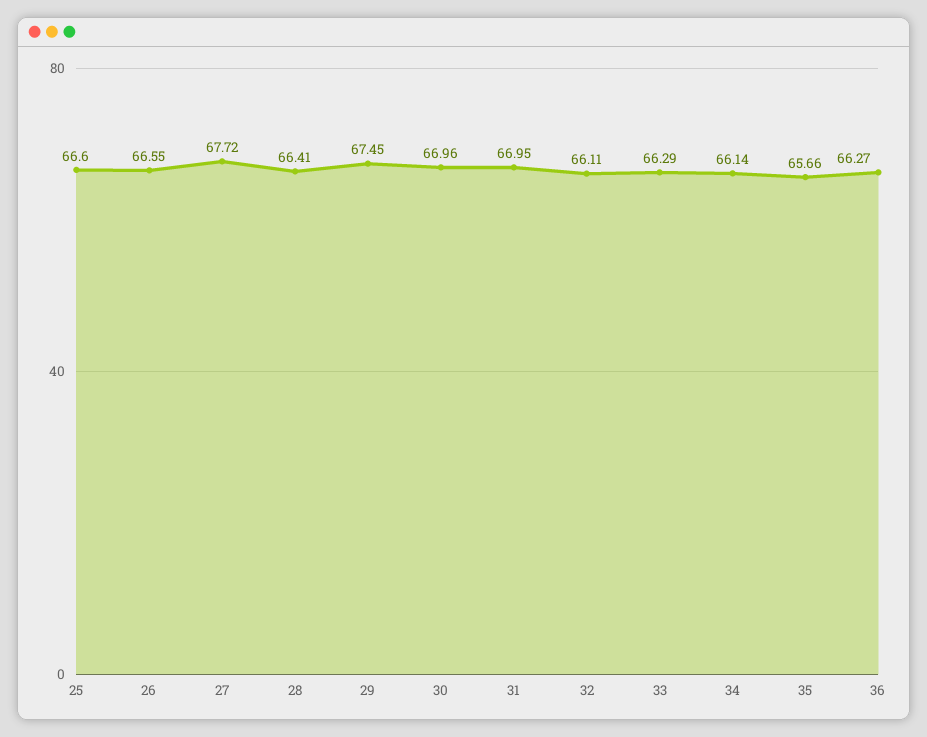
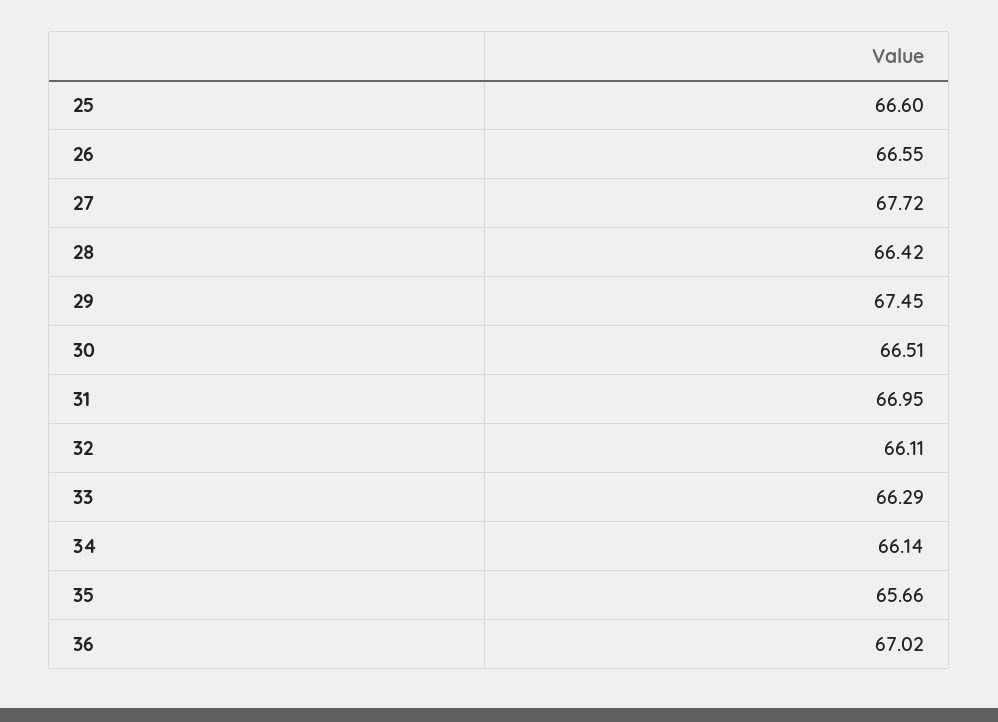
  {
    "25": 66.6,
    "26": 66.55,
    "27": 67.72,
-   "28": 66.41,
+   "28": 66.42,
    "29": 67.45,
-   "30": 66.96,
+   "30": 66.51,
    "31": 66.95,
    "32": 66.11,
    "33": 66.29,
    "34": 66.14,
    "35": 65.66,
-   "36": 66.27
+   "36": 67.02
  }

